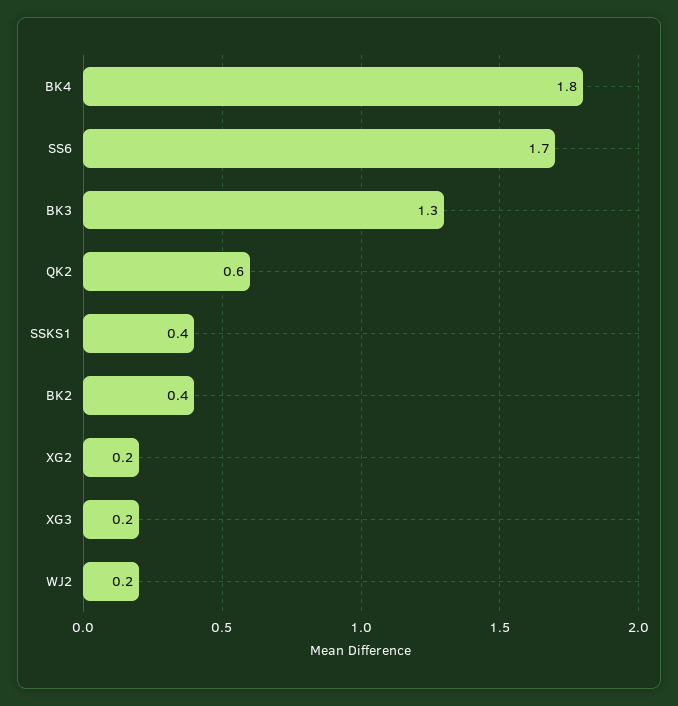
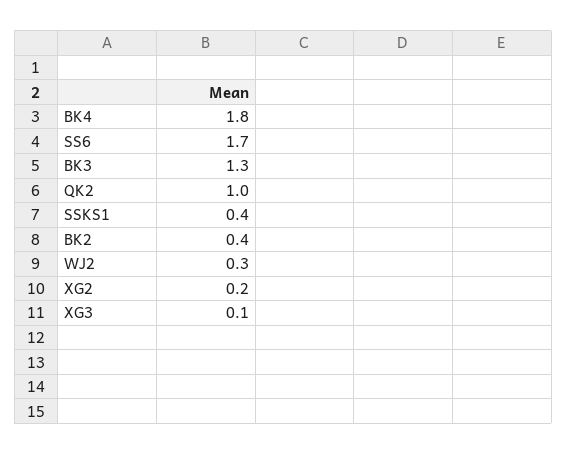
  {
    "BK4": 1.8,
    "SS6": 1.7,
    "BK3": 1.3,
-   "QK2": 0.6,
+   "QK2": 1,
    "SSKS1": 0.4,
    "BK2": 0.4,
    "XG2": 0.2,
-   "XG3": 0.2,
+   "XG3": 0.1,
-   "WJ2": 0.2
+   "WJ2": 0.3
  }

